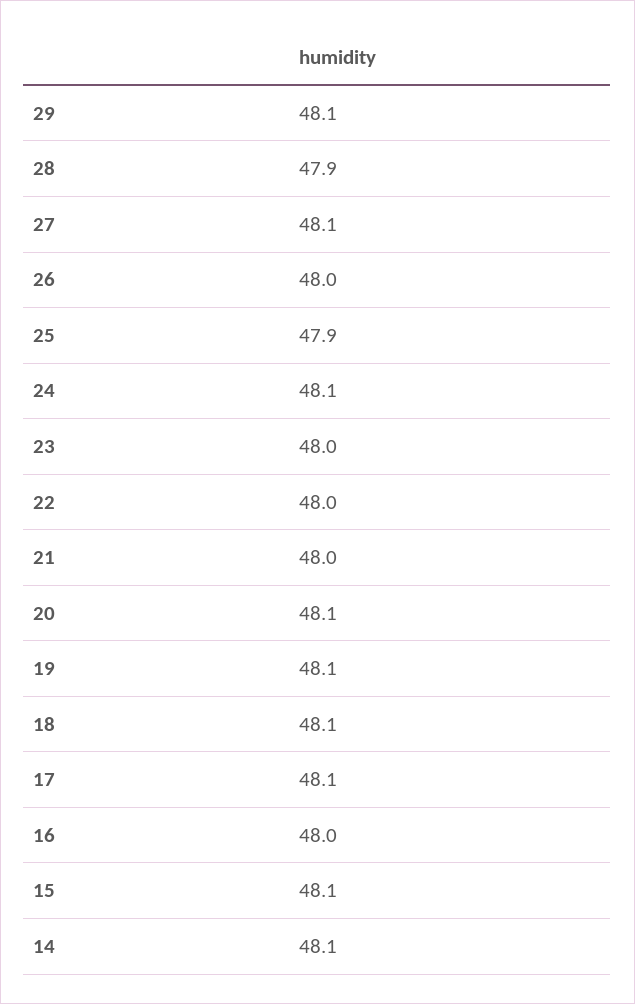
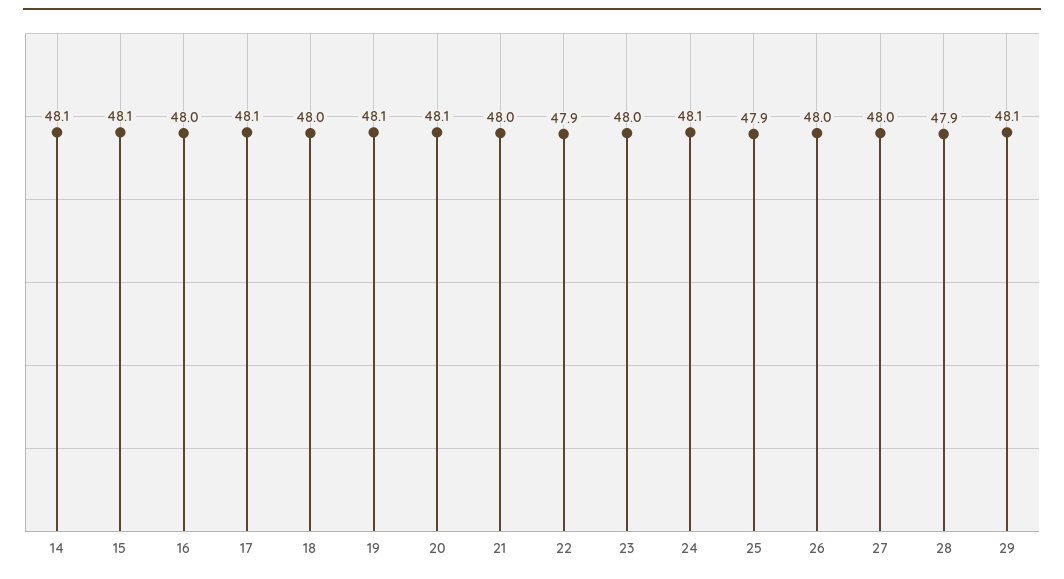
  {
    "29": 48.1,
    "28": 47.9,
-   "27": 48.1,
+   "27": 48,
    "26": 48,
    "25": 47.9,
    "24": 48.1,
    "23": 48,
-   "22": 48,
+   "22": 47.9,
    "21": 48,
    "20": 48.1,
    "19": 48.1,
-   "18": 48.1,
+   "18": 48,
    "17": 48.1,
    "16": 48,
    "15": 48.1,
    "14": 48.1
  }

